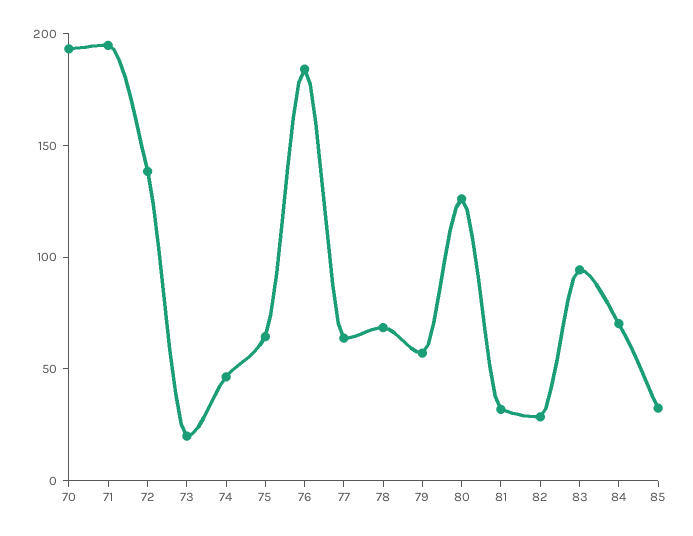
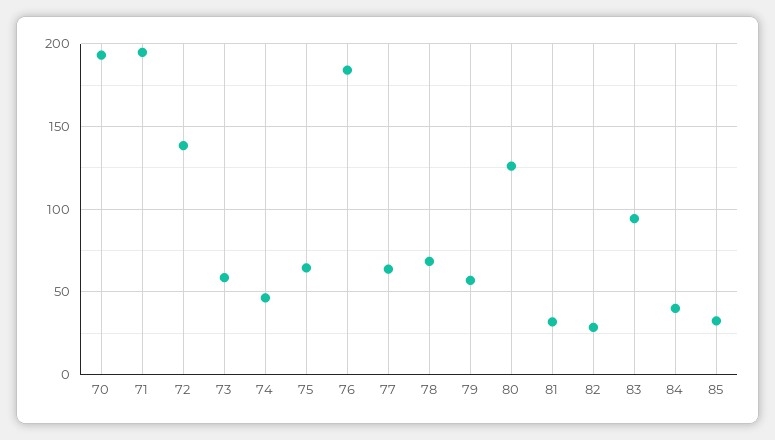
  {
    "70": 195,
    "71": 195,
    "72": 140,
-   "73": 20,
+   "73": 60,
    "74": 45,
    "75": 65,
    "76": 185,
    "77": 65,
    "78": 70,
    "79": 55,
    "80": 125,
    "81": 30,
    "82": 30,
    "83": 95,
-   "84": 70,
+   "84": 40,
    "85": 30
  }

